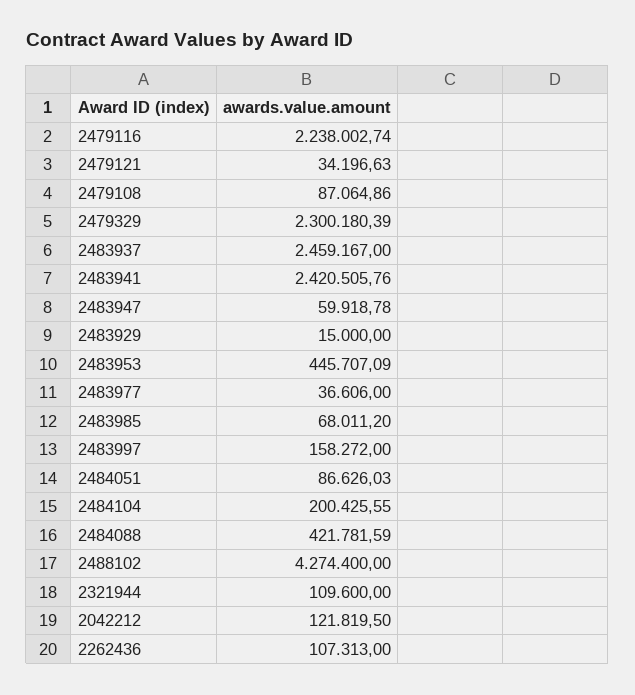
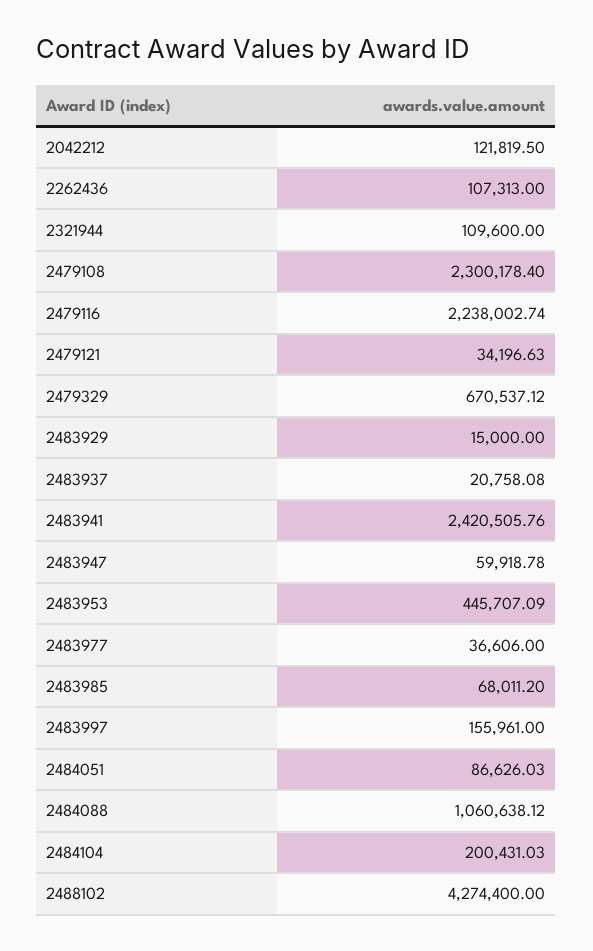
  {
    "2479116": 2238002.74,
    "2479121": 34196.63,
-   "2479108": 87064.86,
+   "2479108": 2300178.4,
-   "2479329": 2300180.39,
+   "2479329": 670537.12,
-   "2483937": 2459167,
+   "2483937": 20758.08,
    "2483941": 2420505.76,
    "2483947": 59918.78,
    "2483929": 15000,
    "2483953": 445707.09,
    "2483977": 36606,
    "2483985": 68011.2,
-   "2483997": 158272,
+   "2483997": 155961,
    "2484051": 86626.03,
-   "2484104": 200425.55,
+   "2484104": 200431.03,
-   "2484088": 421781.59,
+   "2484088": 1060638.12,
    "2488102": 4274400,
    "2321944": 109600,
    "2042212": 121819.5,
    "2262436": 107313
  }

